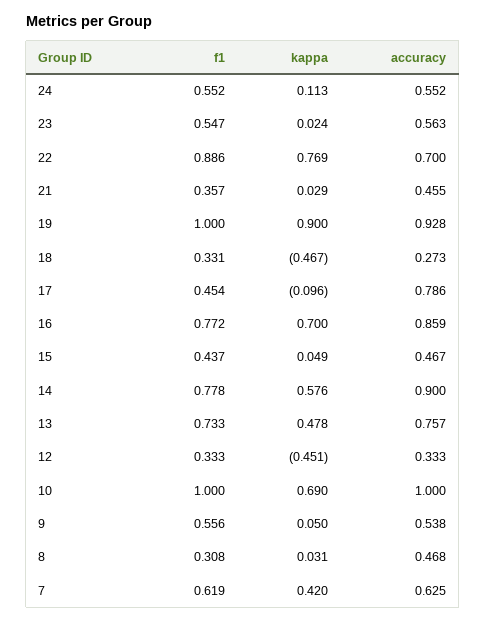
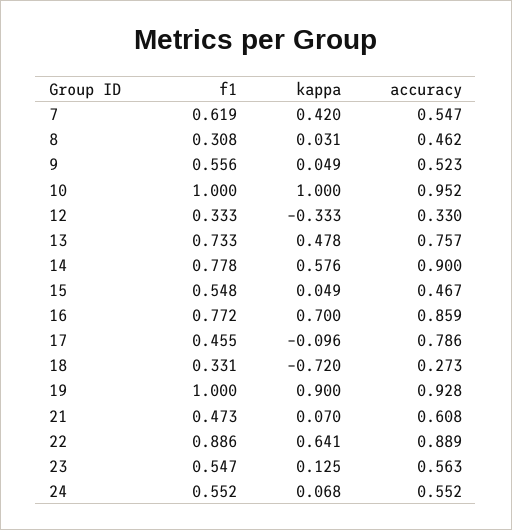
  {
    "f1": {
      "24": 0.552,
      "23": 0.547,
      "22": 0.886,
-     "21": 0.357,
+     "21": 0.473,
      "19": 1,
      "18": 0.331,
-     "17": 0.454,
+     "17": 0.455,
      "16": 0.772,
-     "15": 0.437,
+     "15": 0.548,
      "14": 0.778,
      "13": 0.733,
      "12": 0.333,
      "10": 1,
      "9": 0.556,
      "8": 0.308,
      "7": 0.619
    },
    "kappa": {
-     "24": 0.113,
+     "24": 0.068,
-     "23": 0.024,
+     "23": 0.125,
-     "22": 0.769,
+     "22": 0.641,
-     "21": 0.029,
+     "21": 0.07,
      "19": 0.9,
-     "18": -0.467,
+     "18": -0.72,
      "17": -0.096,
      "16": 0.7,
      "15": 0.049,
      "14": 0.576,
      "13": 0.478,
-     "12": -0.451,
+     "12": -0.333,
-     "10": 0.69,
+     "10": 1,
-     "9": 0.05,
+     "9": 0.049,
      "8": 0.031,
      "7": 0.42
    },
    "accuracy": {
      "24": 0.552,
      "23": 0.563,
-     "22": 0.7,
+     "22": 0.889,
-     "21": 0.455,
+     "21": 0.608,
      "19": 0.928,
      "18": 0.273,
      "17": 0.786,
      "16": 0.859,
      "15": 0.467,
      "14": 0.9,
      "13": 0.757,
-     "12": 0.333,
+     "12": 0.33,
-     "10": 1,
+     "10": 0.952,
-     "9": 0.538,
+     "9": 0.523,
-     "8": 0.468,
+     "8": 0.462,
-     "7": 0.625
+     "7": 0.547
    }
  }

